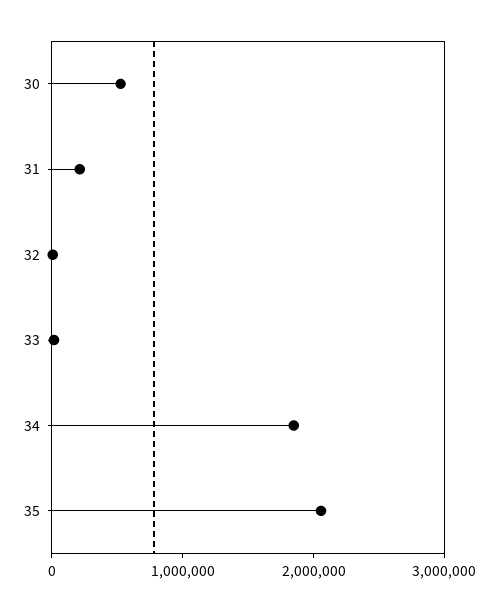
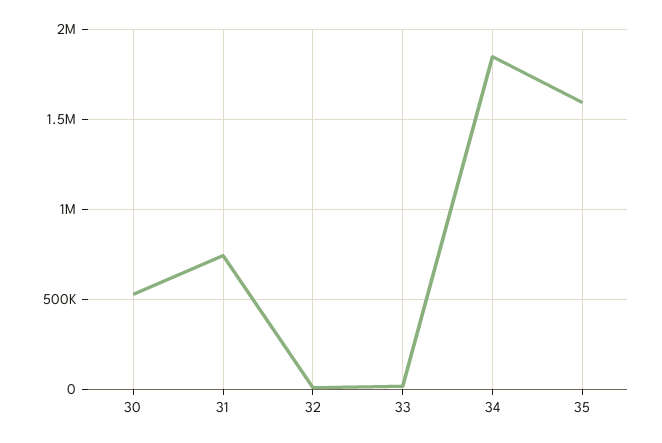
  {
    "30": 550000,
-   "31": 200000,
+   "31": 750000,
    "32": 0,
    "33": 0,
    "34": 1850000,
-   "35": 2000000
+   "35": 1600000
  }

